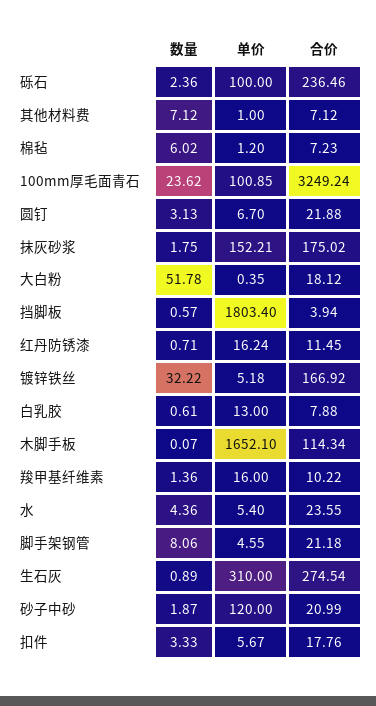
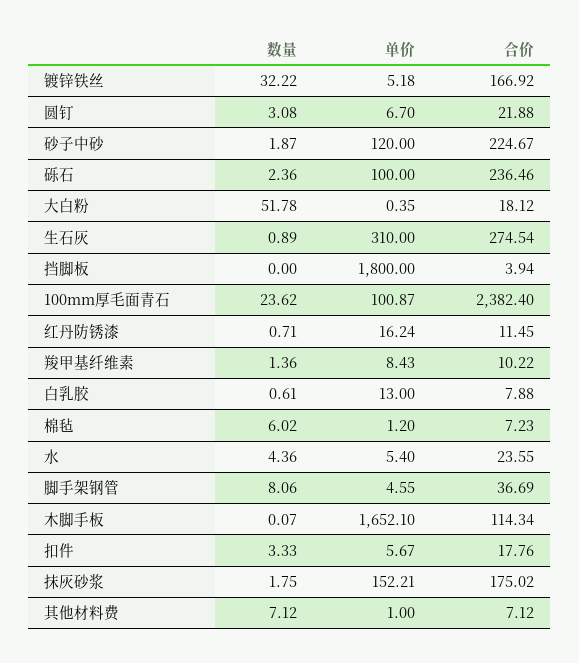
  {
    "数量": {
      "砾石": 2.36,
      "其他材料费": 7.12,
      "棉毡": 6.02,
      "100mm厚毛面青石": 23.62,
-     "圆钉": 3.13,
+     "圆钉": 3.08,
      "抹灰砂浆": 1.75,
      "大白粉": 51.78,
-     "挡脚板": 0.57,
+     "挡脚板": 0,
      "红丹防锈漆": 0.71,
      "镀锌铁丝": 32.22,
      "白乳胶": 0.61,
      "木脚手板": 0.07,
      "羧甲基纤维素": 1.36,
      "水": 4.36,
      "脚手架钢管": 8.06,
      "生石灰": 0.89,
      "砂子中砂": 1.87,
      "扣件": 3.33
    },
    "单价": {
      "砾石": 100,
      "其他材料费": 1,
      "棉毡": 1.2,
-     "100mm厚毛面青石": 100.85,
+     "100mm厚毛面青石": 100.87,
      "圆钉": 6.7,
      "抹灰砂浆": 152.21,
      "大白粉": 0.35,
-     "挡脚板": 1803.4,
+     "挡脚板": 1800,
      "红丹防锈漆": 16.24,
      "镀锌铁丝": 5.18,
      "白乳胶": 13,
      "木脚手板": 1652.1,
-     "羧甲基纤维素": 16,
+     "羧甲基纤维素": 8.43,
      "水": 5.4,
      "脚手架钢管": 4.55,
      "生石灰": 310,
      "砂子中砂": 120,
      "扣件": 5.67
    },
    "合价": {
      "砾石": 236.46,
      "其他材料费": 7.12,
      "棉毡": 7.23,
-     "100mm厚毛面青石": 3249.24,
+     "100mm厚毛面青石": 2382.4,
      "圆钉": 21.88,
      "抹灰砂浆": 175.02,
      "大白粉": 18.12,
      "挡脚板": 3.94,
      "红丹防锈漆": 11.45,
      "镀锌铁丝": 166.92,
      "白乳胶": 7.88,
      "木脚手板": 114.34,
      "羧甲基纤维素": 10.22,
      "水": 23.55,
-     "脚手架钢管": 21.18,
+     "脚手架钢管": 36.69,
      "生石灰": 274.54,
-     "砂子中砂": 20.99,
+     "砂子中砂": 224.67,
      "扣件": 17.76
    }
  }

